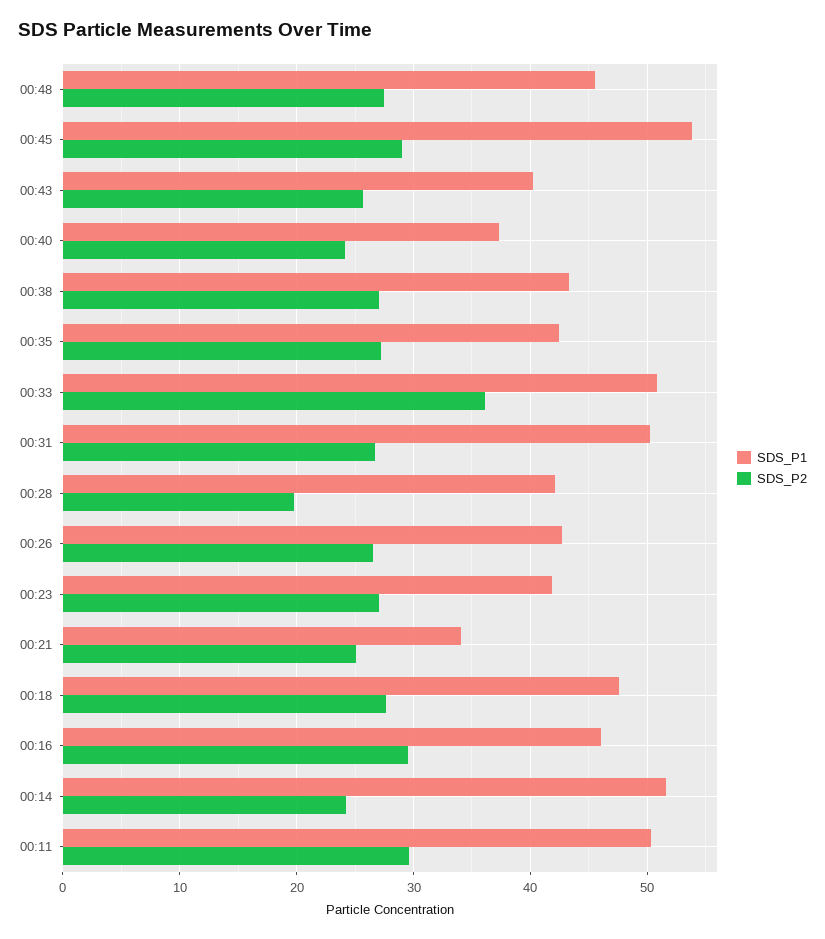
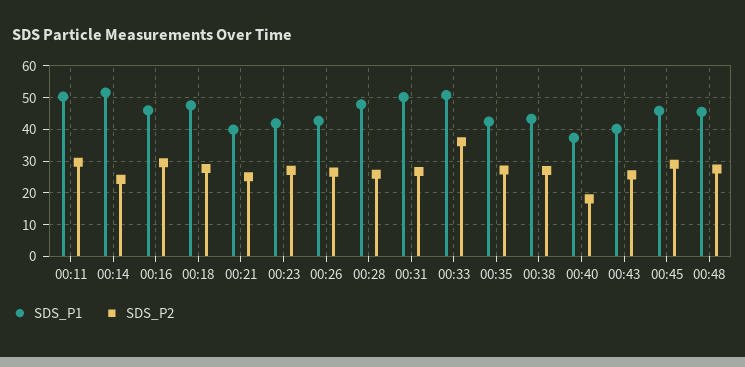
  {
    "SDS_P1": {
      "00:48": 46,
-     "00:45": 54,
+     "00:45": 46,
      "00:43": 40,
      "00:40": 37,
      "00:38": 43,
      "00:35": 42,
      "00:33": 51,
      "00:31": 50,
-     "00:28": 42,
+     "00:28": 48,
      "00:26": 43,
      "00:23": 42,
-     "00:21": 34,
+     "00:21": 40,
      "00:18": 48,
      "00:16": 46,
      "00:14": 52,
      "00:11": 50
    },
    "SDS_P2": {
      "00:48": 28,
      "00:45": 29,
      "00:43": 26,
-     "00:40": 24,
+     "00:40": 18,
      "00:38": 27,
      "00:35": 27,
      "00:33": 36,
      "00:31": 27,
-     "00:28": 20,
+     "00:28": 26,
      "00:26": 27,
      "00:23": 27,
      "00:21": 25,
      "00:18": 28,
      "00:16": 30,
      "00:14": 24,
      "00:11": 30
    }
  }

